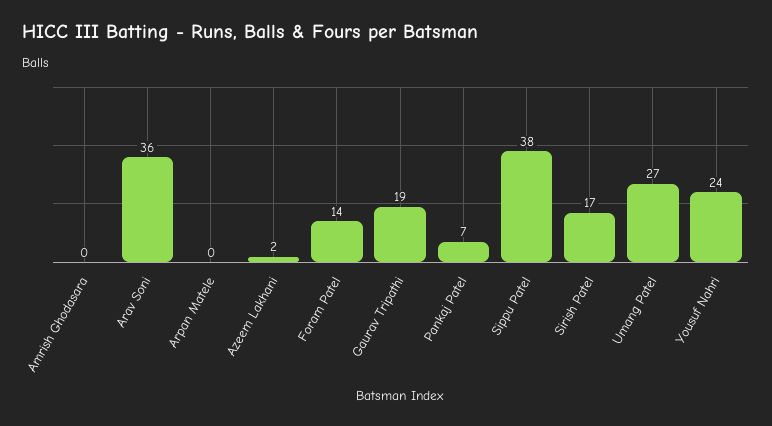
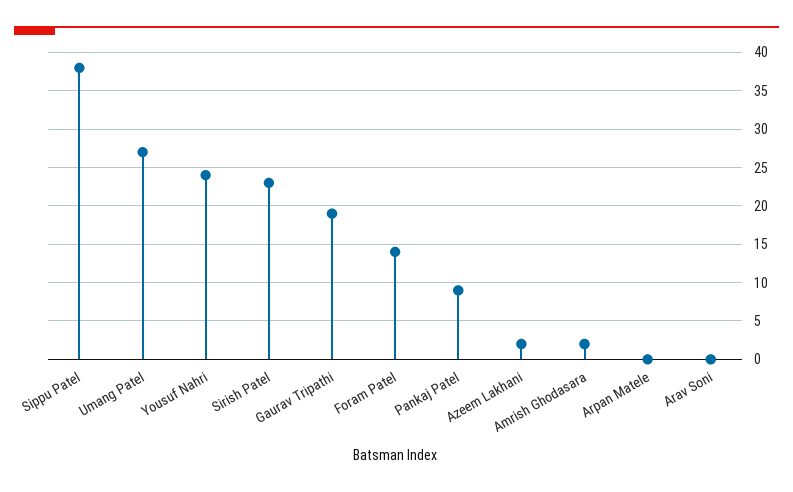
  {
-   "Amrish Ghodasara": 0,
+   "Amrish Ghodasara": 2,
-   "Arav Soni": 36,
+   "Arav Soni": 0,
    "Arpan Matele": 0,
    "Azeem Lakhani": 2,
    "Foram Patel": 14,
    "Gaurav Tripathi": 19,
-   "Pankaj Patel": 7,
+   "Pankaj Patel": 9,
    "Sippu Patel": 38,
-   "Sirish Patel": 17,
+   "Sirish Patel": 23,
    "Umang Patel": 27,
    "Yousuf Nahri": 24
  }

